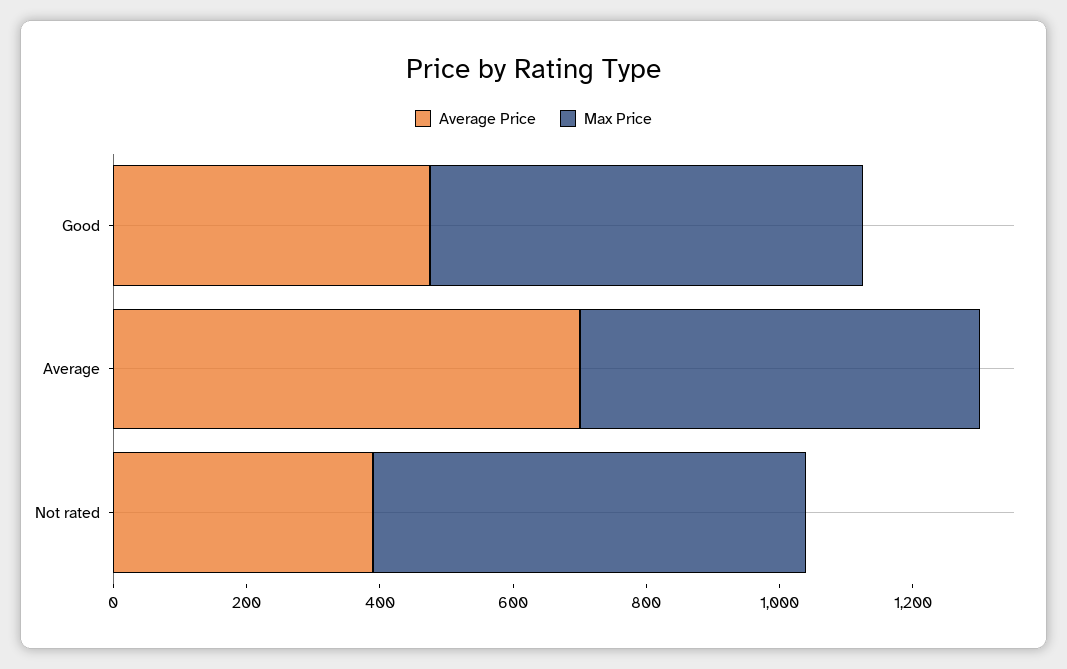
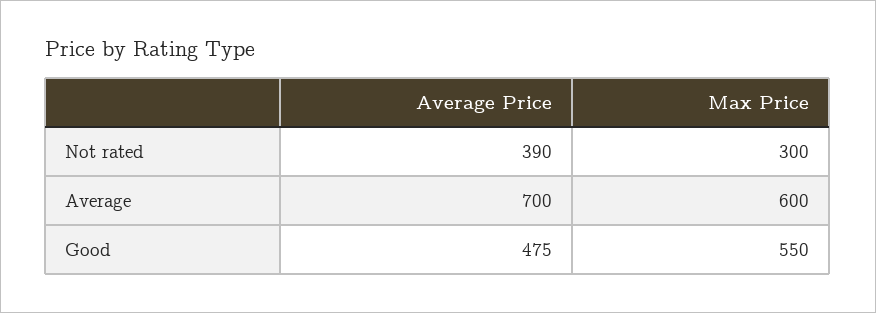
  {
    "Average Price": {
      "Good": 475,
      "Average": 700,
      "Not rated": 390
    },
    "Max Price": {
-     "Good": 650,
+     "Good": 550,
      "Average": 600,
-     "Not rated": 650
+     "Not rated": 300
    }
  }

